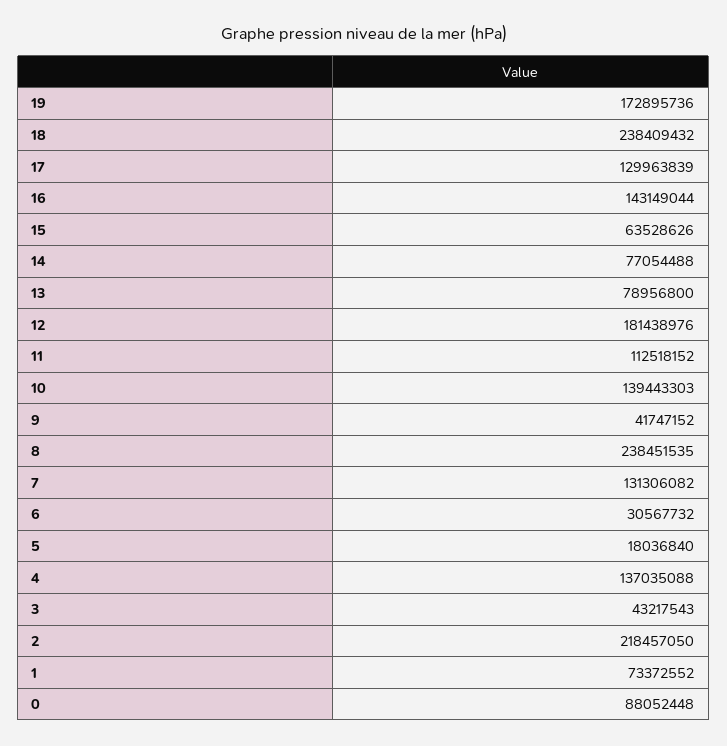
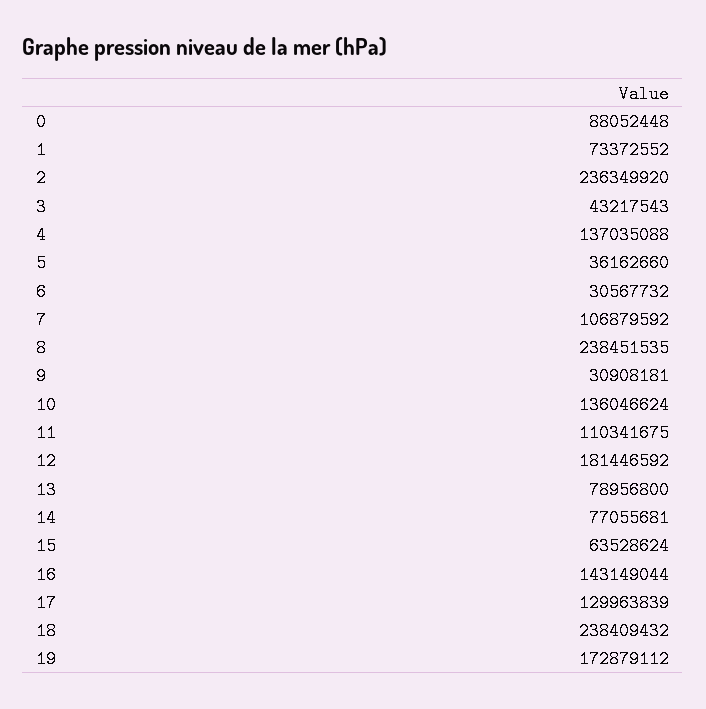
  {
-   "19": 172895736,
+   "19": 172879112,
    "18": 238409432,
    "17": 129963839,
    "16": 143149044,
-   "15": 63528626,
+   "15": 63528624,
-   "14": 77054488,
+   "14": 77055681,
    "13": 78956800,
-   "12": 181438976,
+   "12": 181446592,
-   "11": 112518152,
+   "11": 110341675,
-   "10": 139443303,
+   "10": 136046624,
-   "9": 41747152,
+   "9": 30908181,
    "8": 238451535,
-   "7": 131306082,
+   "7": 106879592,
    "6": 30567732,
-   "5": 18036840,
+   "5": 36162660,
    "4": 137035088,
    "3": 43217543,
-   "2": 218457050,
+   "2": 236349920,
    "1": 73372552,
    "0": 88052448
  }

